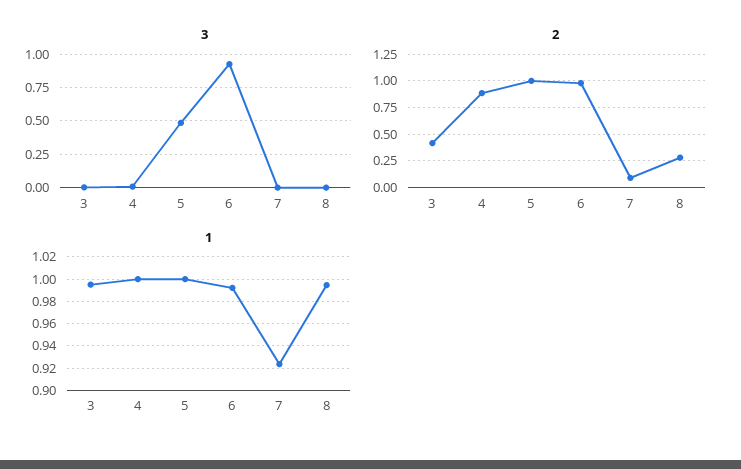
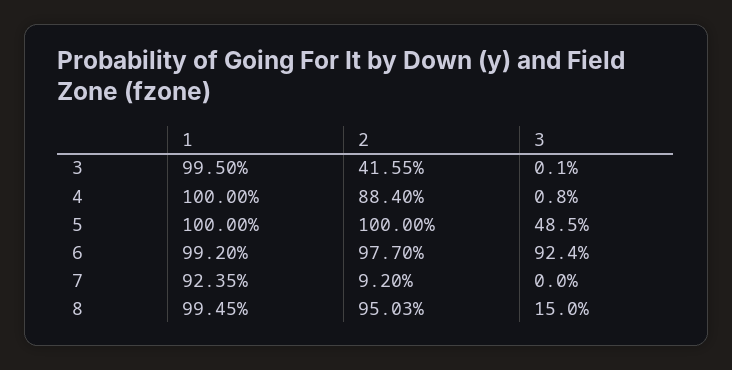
  {
    "3": {
      "3": 0.001,
      "4": 0.008,
      "5": 0.485,
      "6": 0.924,
      "7": 0,
-     "8": 0
+     "8": 0.15
    },
    "2": {
      "3": 0.4155,
      "4": 0.884,
      "5": 1,
      "6": 0.977,
      "7": 0.092,
-     "8": 0.25
+     "8": 0.9503
    },
    "1": {
      "3": 0.995,
      "4": 1,
      "5": 1,
      "6": 0.992,
      "7": 0.9235,
      "8": 0.9945
    }
  }

